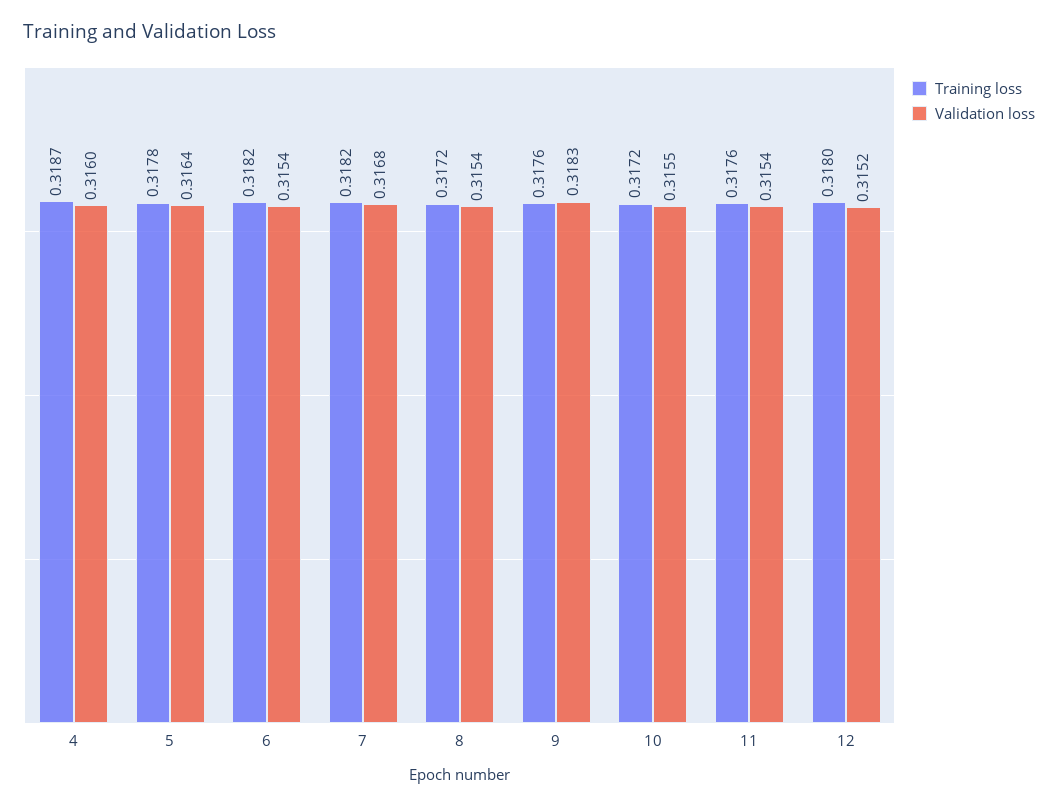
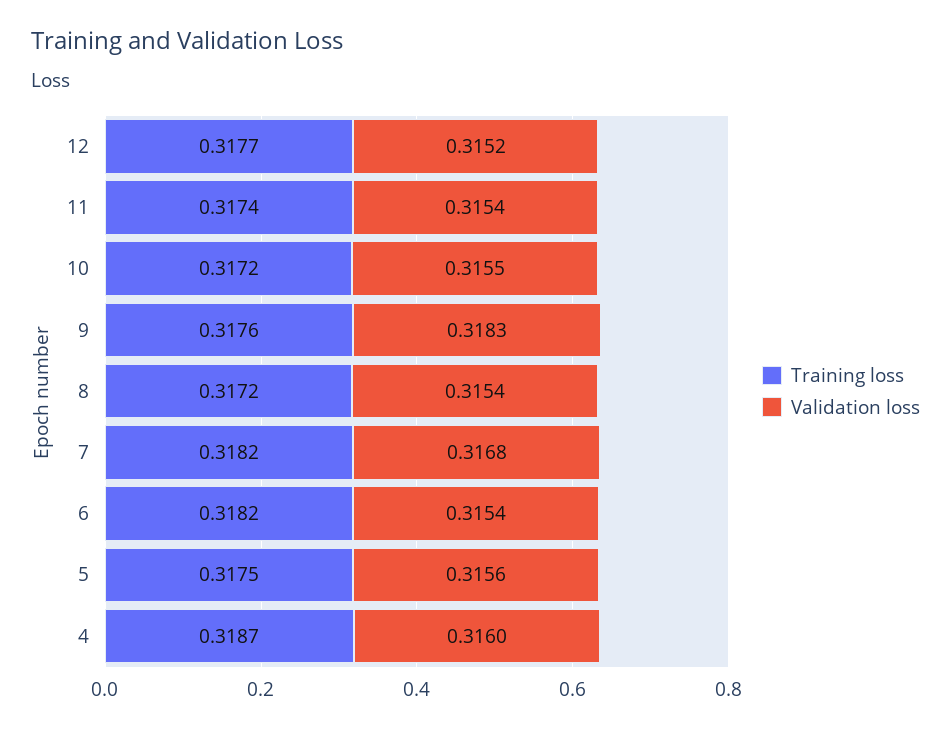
  {
    "Training loss": {
      "4": 0.3187,
-     "5": 0.3178,
+     "5": 0.3175,
      "6": 0.3182,
      "7": 0.3182,
      "8": 0.3172,
      "9": 0.3176,
      "10": 0.3172,
-     "11": 0.3176,
+     "11": 0.3174,
-     "12": 0.318
+     "12": 0.3177
    },
    "Validation loss": {
      "4": 0.316,
-     "5": 0.3164,
+     "5": 0.3156,
      "6": 0.3154,
      "7": 0.3168,
      "8": 0.3154,
      "9": 0.3183,
      "10": 0.3155,
      "11": 0.3154,
      "12": 0.3152
    }
  }

